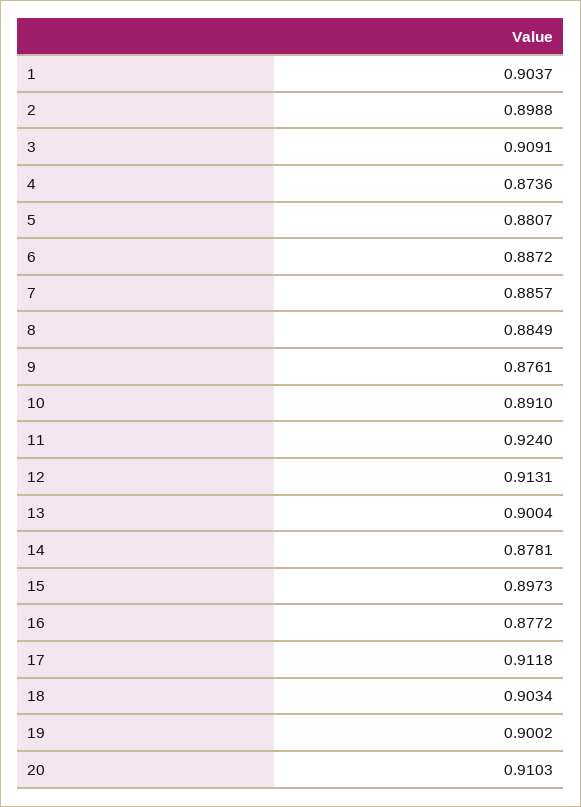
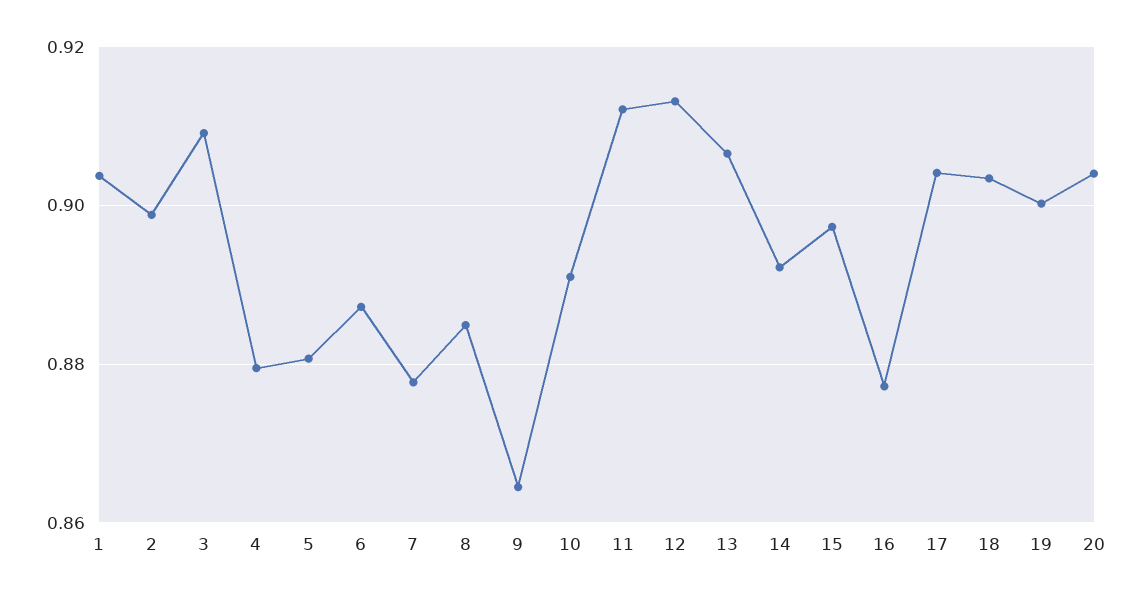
  {
    "1": 0.9037,
    "2": 0.8988,
    "3": 0.9091,
-   "4": 0.8736,
+   "4": 0.88,
    "5": 0.8807,
    "6": 0.8872,
-   "7": 0.8857,
+   "7": 0.878,
    "8": 0.8849,
-   "9": 0.8761,
+   "9": 0.864,
    "10": 0.891,
-   "11": 0.924,
+   "11": 0.912,
    "12": 0.9131,
-   "13": 0.9004,
+   "13": 0.906,
-   "14": 0.8781,
+   "14": 0.892,
    "15": 0.8973,
    "16": 0.8772,
-   "17": 0.9118,
+   "17": 0.904,
    "18": 0.9034,
    "19": 0.9002,
-   "20": 0.9103
+   "20": 0.904
  }

